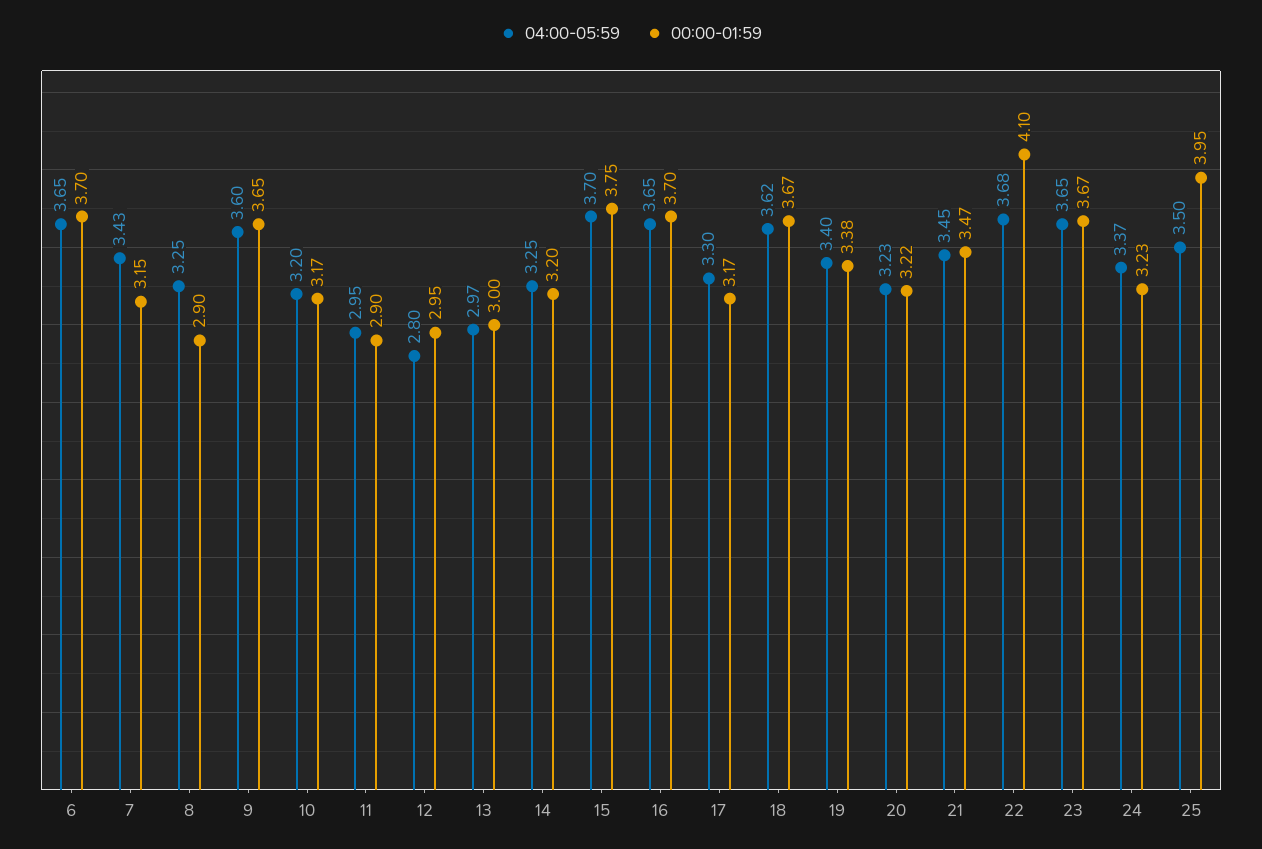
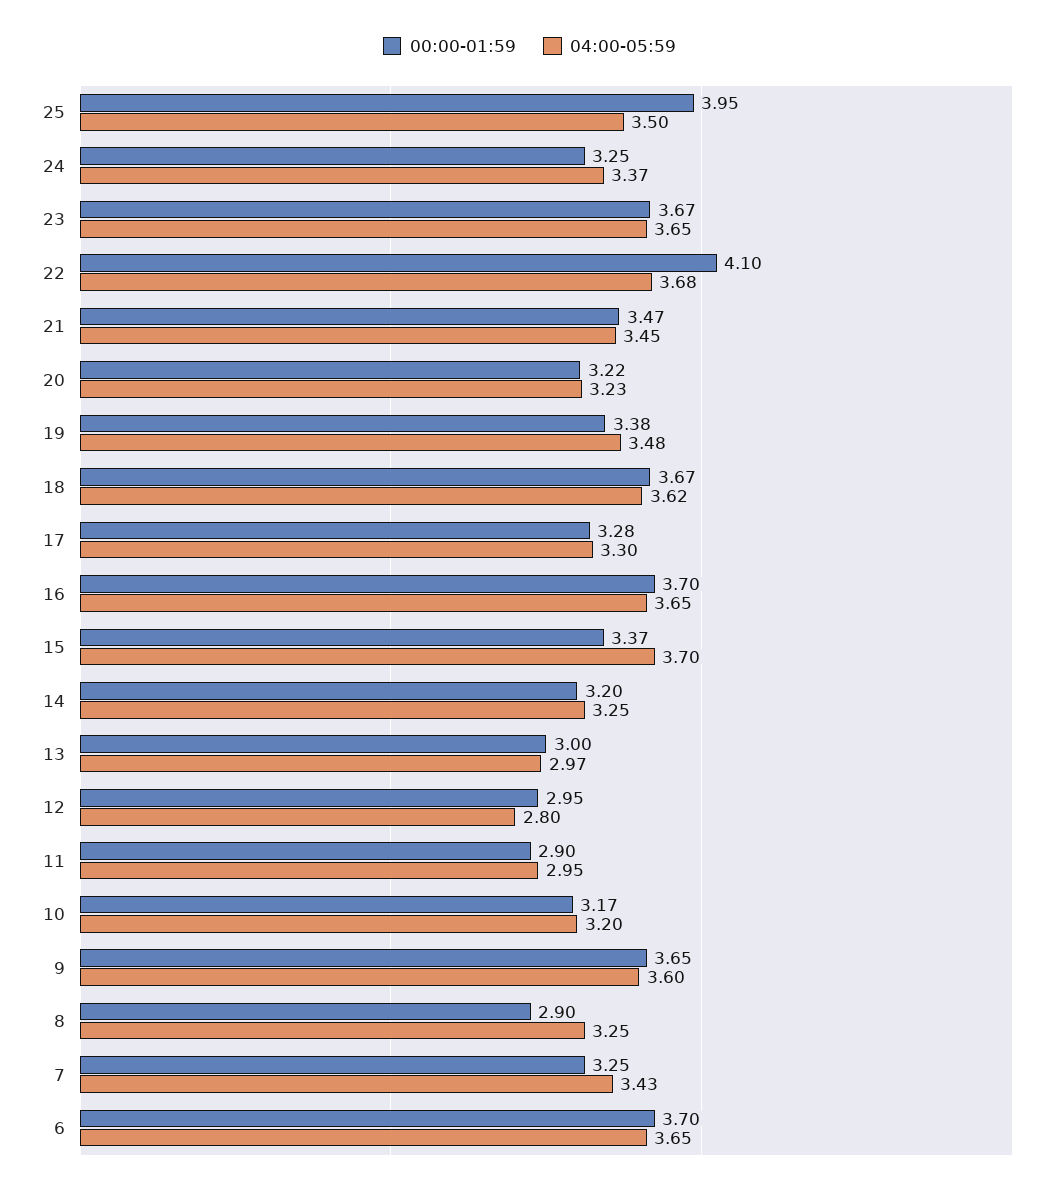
  {
    "04:00-05:59": {
      "6": 3.65,
      "7": 3.43,
      "8": 3.25,
      "9": 3.6,
      "10": 3.2,
      "11": 2.95,
      "12": 2.8,
      "13": 2.97,
      "14": 3.25,
      "15": 3.7,
      "16": 3.65,
      "17": 3.3,
      "18": 3.62,
-     "19": 3.4,
+     "19": 3.48,
      "20": 3.23,
      "21": 3.45,
      "22": 3.68,
      "23": 3.65,
      "24": 3.37,
      "25": 3.5
    },
    "00:00-01:59": {
      "6": 3.7,
-     "7": 3.15,
+     "7": 3.25,
      "8": 2.9,
      "9": 3.65,
      "10": 3.17,
      "11": 2.9,
      "12": 2.95,
      "13": 3,
      "14": 3.2,
-     "15": 3.75,
+     "15": 3.37,
      "16": 3.7,
-     "17": 3.17,
+     "17": 3.28,
      "18": 3.67,
      "19": 3.38,
      "20": 3.22,
      "21": 3.47,
      "22": 4.1,
      "23": 3.67,
-     "24": 3.23,
+     "24": 3.25,
      "25": 3.95
    }
  }

